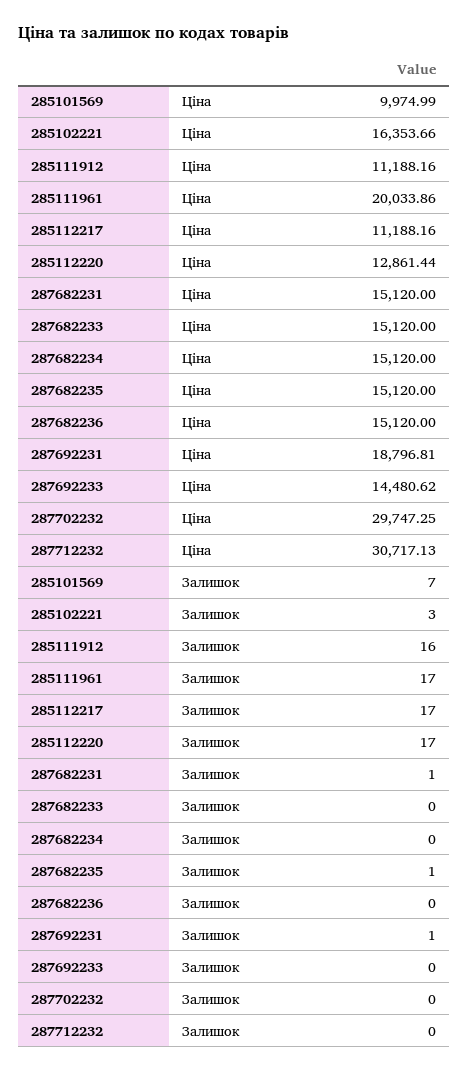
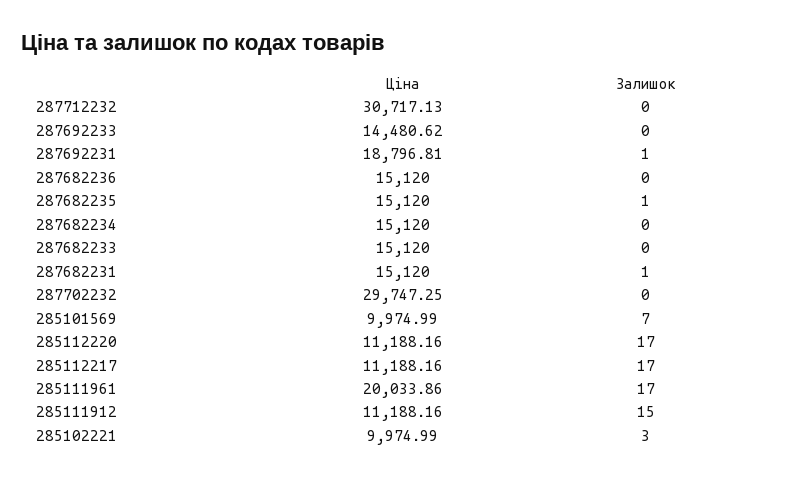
  {
    "285101569": {
      "Ціна": 9974.99,
      "Залишок": 7
    },
    "285102221": {
-     "Ціна": 16353.66,
+     "Ціна": 9974.99,
      "Залишок": 3
    },
    "285111912": {
      "Ціна": 11188.16,
-     "Залишок": 16
+     "Залишок": 15
    },
    "285111961": {
      "Ціна": 20033.86,
      "Залишок": 17
    },
    "285112217": {
      "Ціна": 11188.16,
      "Залишок": 17
    },
    "285112220": {
-     "Ціна": 12861.44,
+     "Ціна": 11188.16,
      "Залишок": 17
    },
    "287682231": {
      "Ціна": 15120,
      "Залишок": 1
    },
    "287682233": {
      "Ціна": 15120,
      "Залишок": 0
    },
    "287682234": {
      "Ціна": 15120,
      "Залишок": 0
    },
    "287682235": {
      "Ціна": 15120,
      "Залишок": 1
    },
    "287682236": {
      "Ціна": 15120,
      "Залишок": 0
    },
    "287692231": {
      "Ціна": 18796.81,
      "Залишок": 1
    },
    "287692233": {
      "Ціна": 14480.62,
      "Залишок": 0
    },
    "287702232": {
      "Ціна": 29747.25,
      "Залишок": 0
    },
    "287712232": {
      "Ціна": 30717.13,
      "Залишок": 0
    }
  }

